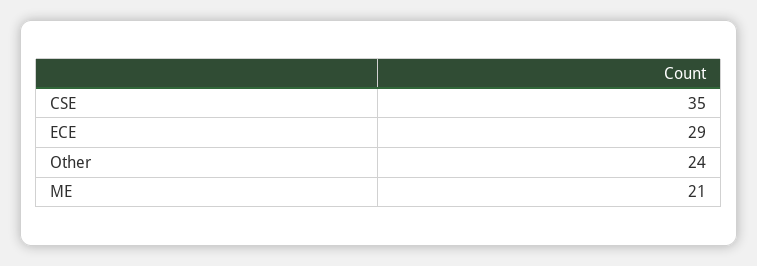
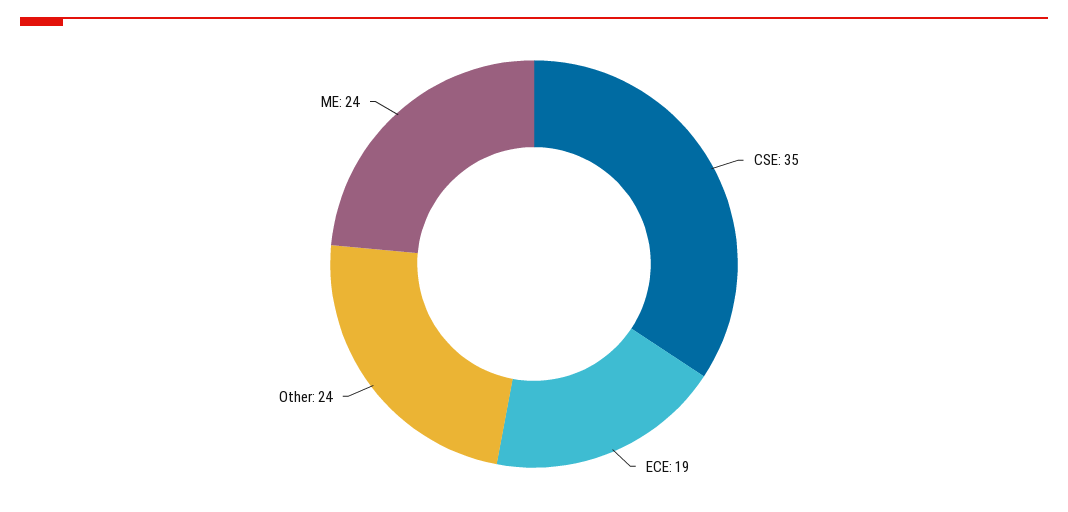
  {
    "CSE": 35,
-   "ECE": 29,
+   "ECE": 19,
    "Other": 24,
-   "ME": 21
+   "ME": 24
  }

